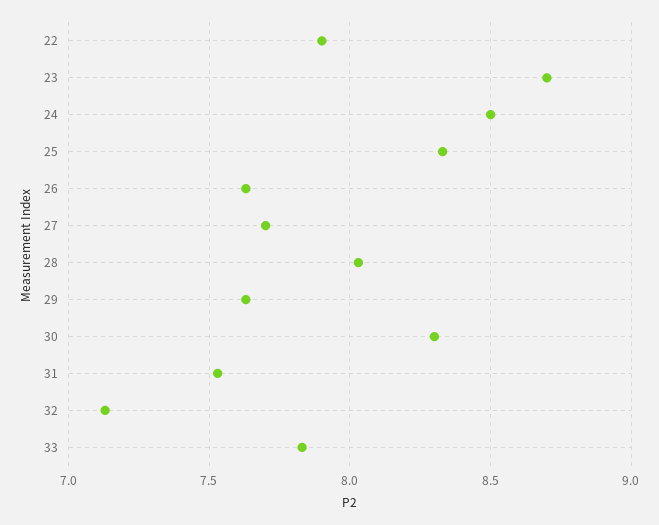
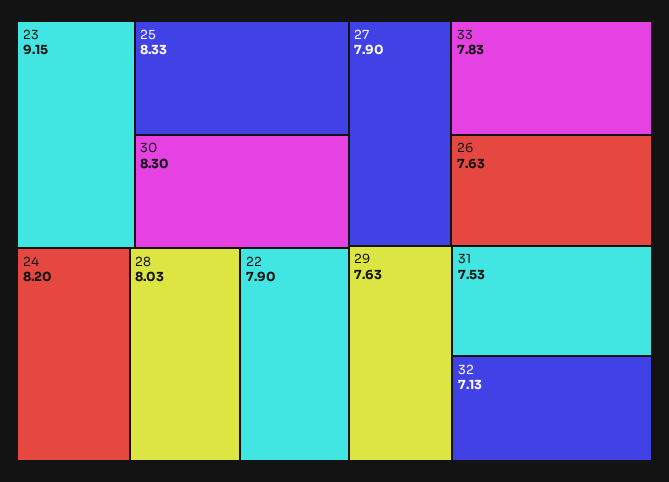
  {
    "22": 7.9,
-   "23": 8.7,
+   "23": 9.15,
-   "24": 8.5,
+   "24": 8.2,
    "25": 8.33,
    "26": 7.63,
-   "27": 7.7,
+   "27": 7.9,
    "28": 8.03,
    "29": 7.63,
    "30": 8.3,
    "31": 7.53,
    "32": 7.13,
    "33": 7.83
  }

